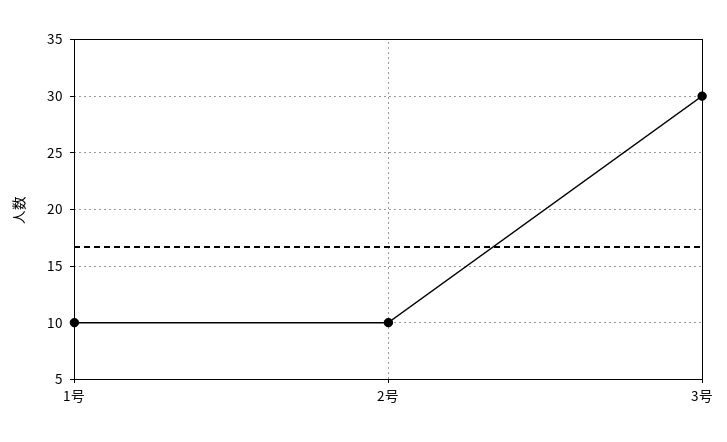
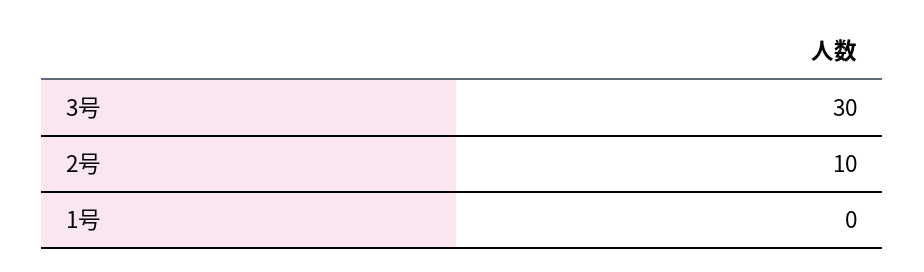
  {
-   "1号": 10,
+   "1号": 0,
    "2号": 10,
    "3号": 30
  }

